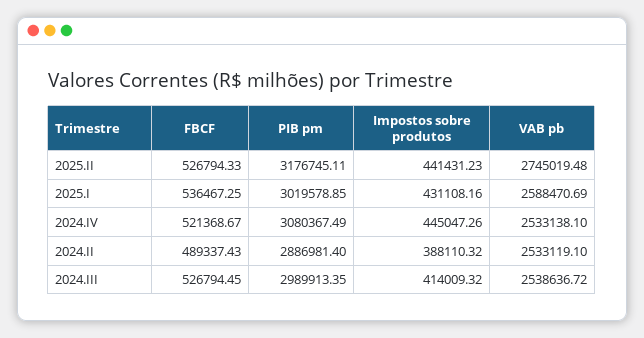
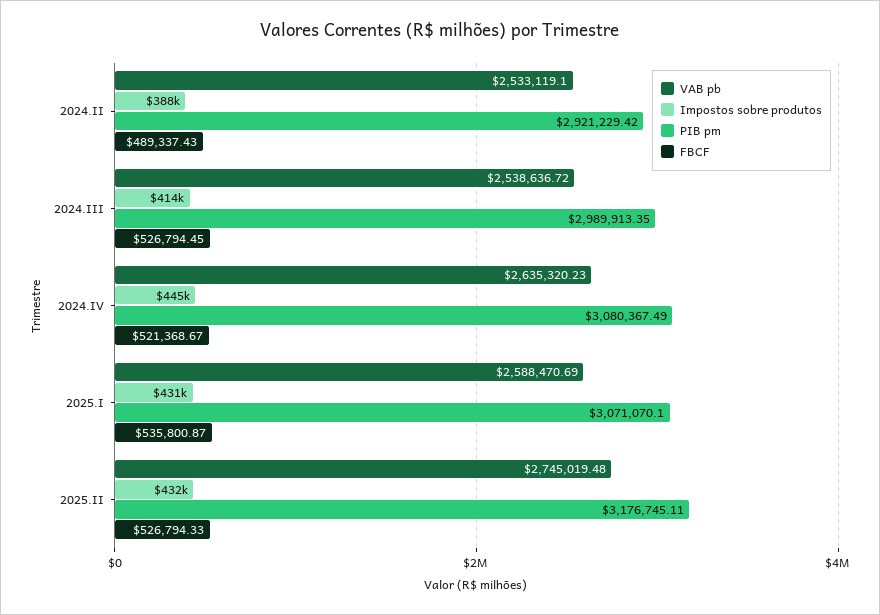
  {
    "FBCF": {
      "2025.II": 526794.33,
-     "2025.I": 536467.25,
+     "2025.I": 535800.87,
      "2024.IV": 521368.67,
      "2024.II": 489337.43,
      "2024.III": 526794.45
    },
    "PIB pm": {
      "2025.II": 3176745.11,
-     "2025.I": 3019578.85,
+     "2025.I": 3071070.1,
      "2024.IV": 3080367.49,
-     "2024.II": 2886981.4,
+     "2024.II": 2921229.42,
      "2024.III": 2989913.35
    },
    "Impostos sobre produtos": {
-     "2025.II": 441431.23,
+     "2025.II": 432000,
      "2025.I": 431108.16,
      "2024.IV": 445047.26,
      "2024.II": 388110.32,
      "2024.III": 414009.32
    },
    "VAB pb": {
      "2025.II": 2745019.48,
      "2025.I": 2588470.69,
-     "2024.IV": 2533138.1,
+     "2024.IV": 2635320.23,
      "2024.II": 2533119.1,
      "2024.III": 2538636.72
    }
  }

